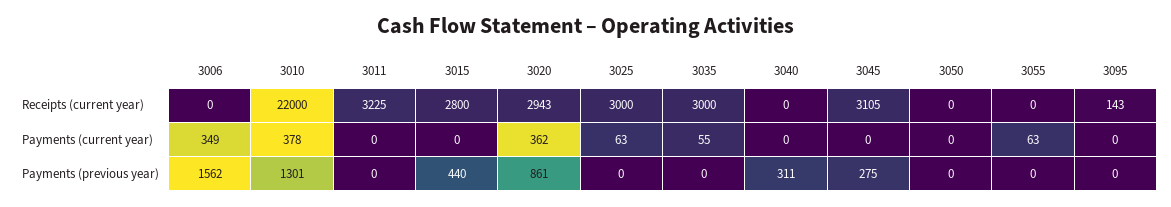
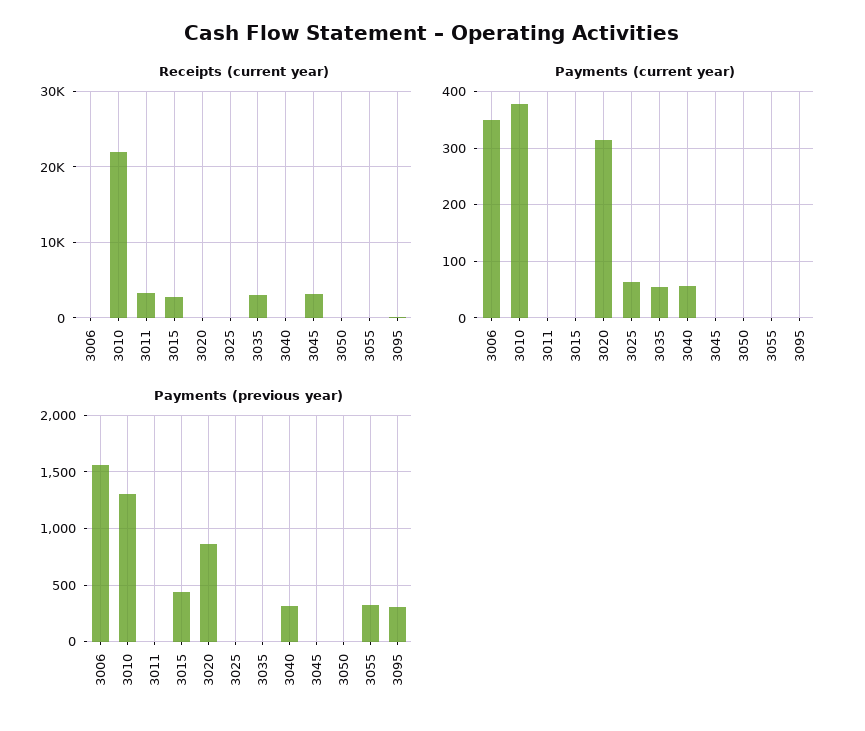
  {
    "Receipts (current year)": {
      "3006": 0,
      "3010": 22000,
      "3011": 3225,
      "3015": 2800,
-     "3020": 2943,
+     "3020": 0,
-     "3025": 3000,
+     "3025": 0,
      "3035": 3000,
      "3040": 0,
      "3045": 3105,
      "3050": 0,
      "3055": 0,
      "3095": 143
    },
    "Payments (current year)": {
      "3006": 349,
      "3010": 378,
      "3011": 0,
      "3015": 0,
-     "3020": 362,
+     "3020": 320,
      "3025": 63,
      "3035": 55,
-     "3040": 0,
+     "3040": 60,
      "3045": 0,
      "3050": 0,
-     "3055": 63,
+     "3055": 0,
      "3095": 0
    },
    "Payments (previous year)": {
      "3006": 1562,
      "3010": 1301,
      "3011": 0,
      "3015": 440,
      "3020": 861,
      "3025": 0,
      "3035": 0,
      "3040": 311,
-     "3045": 275,
+     "3045": 0,
      "3050": 0,
-     "3055": 0,
+     "3055": 300,
-     "3095": 0
+     "3095": 300
    }
  }

